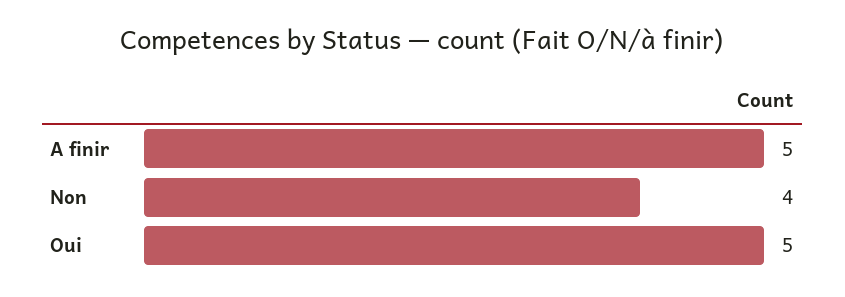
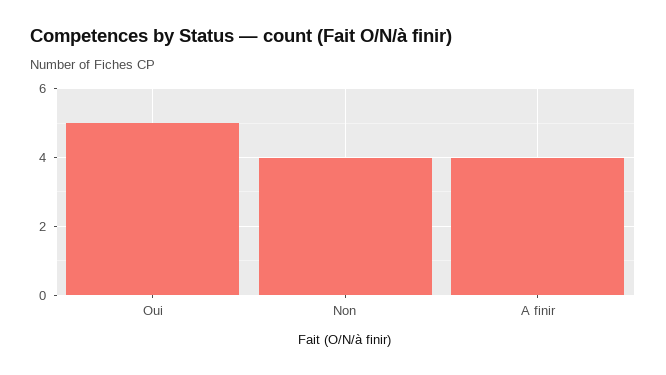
  {
-   "A finir": 5,
+   "A finir": 4,
    "Non": 4,
    "Oui": 5
  }

